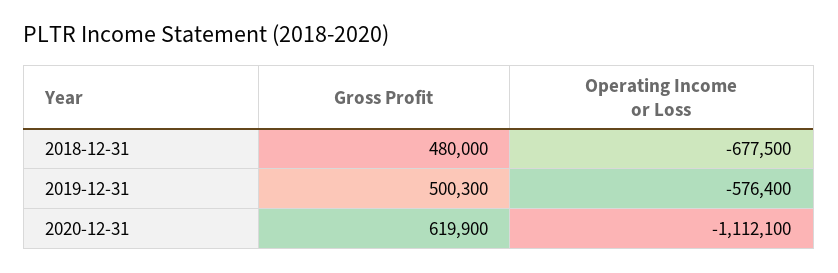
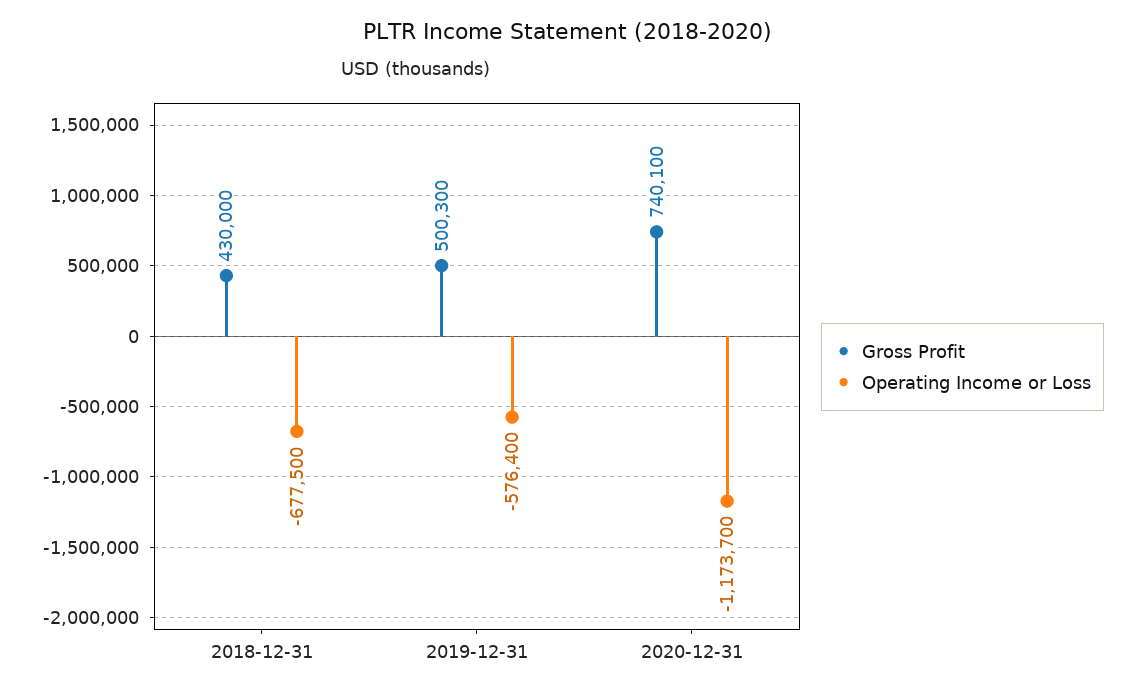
  {
    "Gross Profit": {
-     "2018-12-31": 480000,
+     "2018-12-31": 430000,
      "2019-12-31": 500300,
-     "2020-12-31": 619900
+     "2020-12-31": 740100
    },
    "Operating Income or Loss": {
      "2018-12-31": -677500,
      "2019-12-31": -576400,
-     "2020-12-31": -1112100
+     "2020-12-31": -1173700
    }
  }

